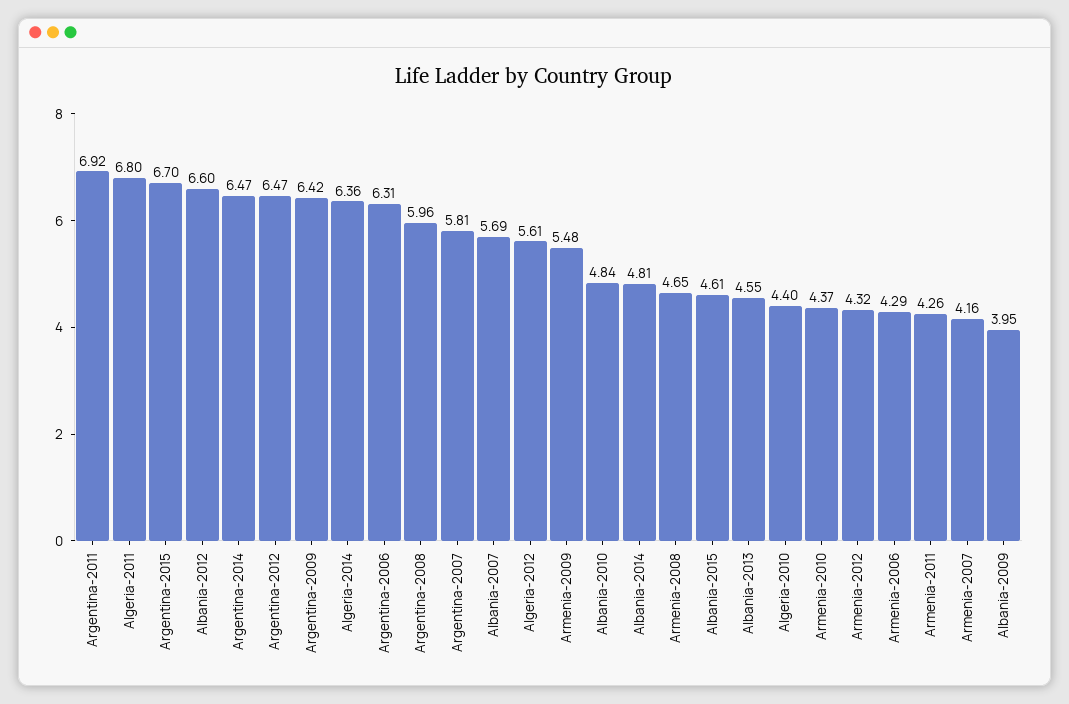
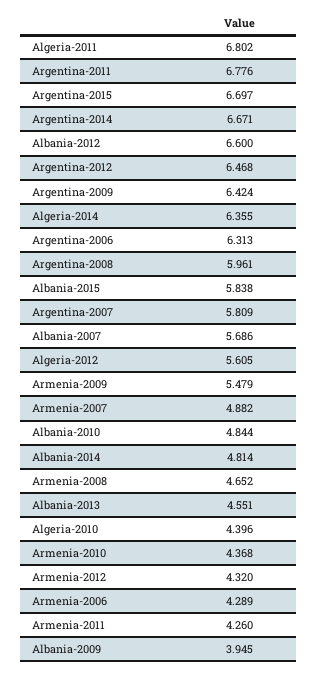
  {
-   "Argentina-2011": 6.92,
+   "Argentina-2011": 6.776,
    "Algeria-2011": 6.802,
    "Argentina-2015": 6.697,
    "Albania-2012": 6.6,
-   "Argentina-2014": 6.47,
+   "Argentina-2014": 6.671,
    "Argentina-2012": 6.468,
    "Argentina-2009": 6.424,
    "Algeria-2014": 6.355,
    "Argentina-2006": 6.313,
    "Argentina-2008": 5.961,
    "Argentina-2007": 5.809,
    "Albania-2007": 5.686,
    "Algeria-2012": 5.605,
    "Armenia-2009": 5.479,
    "Albania-2010": 4.844,
    "Albania-2014": 4.814,
    "Armenia-2008": 4.652,
-   "Albania-2015": 4.61,
+   "Albania-2015": 5.838,
    "Albania-2013": 4.551,
    "Algeria-2010": 4.396,
    "Armenia-2010": 4.368,
    "Armenia-2012": 4.32,
    "Armenia-2006": 4.289,
    "Armenia-2011": 4.26,
-   "Armenia-2007": 4.16,
+   "Armenia-2007": 4.882,
    "Albania-2009": 3.945
  }

